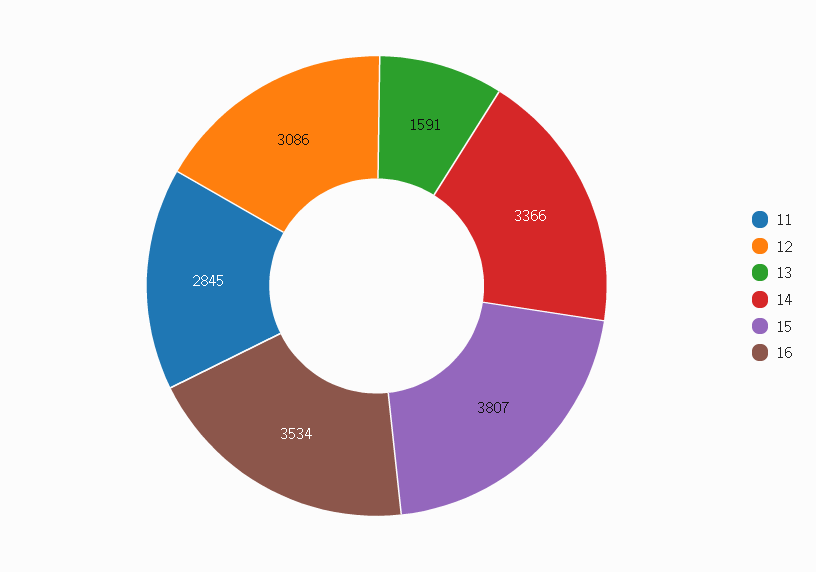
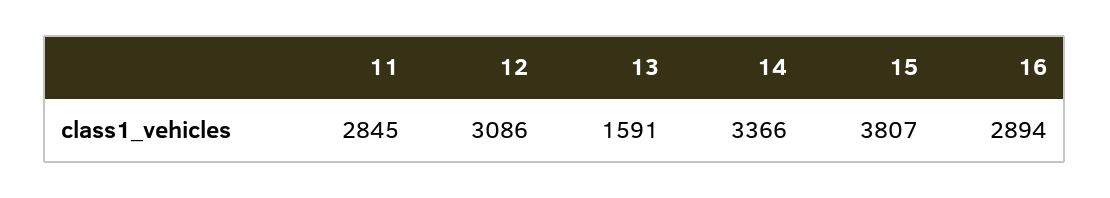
  {
    "11": 2845,
    "12": 3086,
    "13": 1591,
    "14": 3366,
    "15": 3807,
-   "16": 3534
+   "16": 2894
  }

